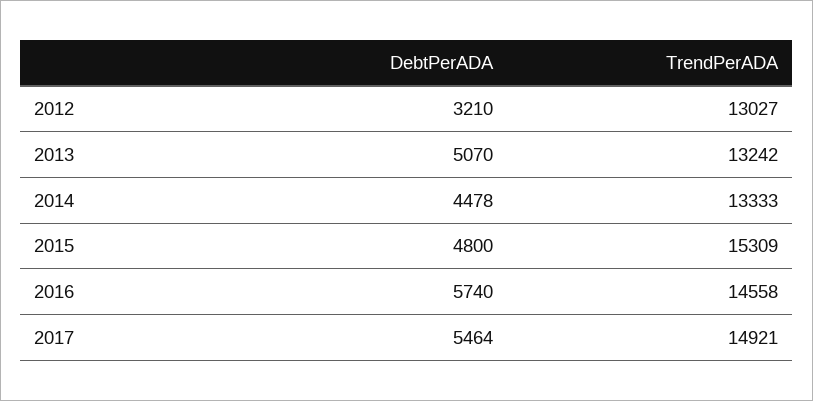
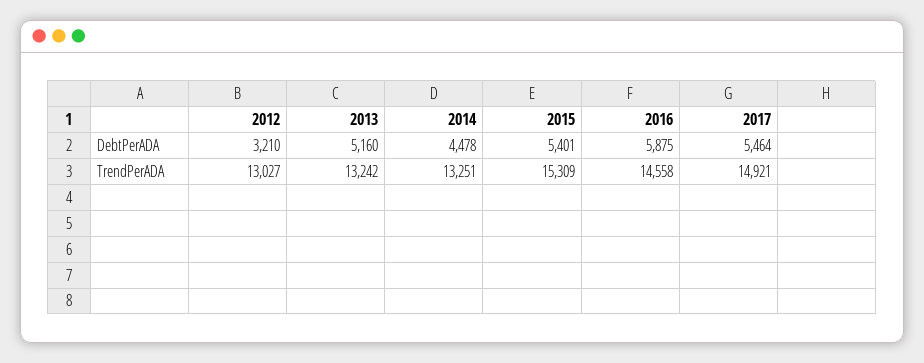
  {
    "DebtPerADA": {
      "2012": 3210,
-     "2013": 5070,
+     "2013": 5160,
      "2014": 4478,
-     "2015": 4800,
+     "2015": 5401,
-     "2016": 5740,
+     "2016": 5875,
      "2017": 5464
    },
    "TrendPerADA": {
      "2012": 13027,
      "2013": 13242,
-     "2014": 13333,
+     "2014": 13251,
      "2015": 15309,
      "2016": 14558,
      "2017": 14921
    }
  }

